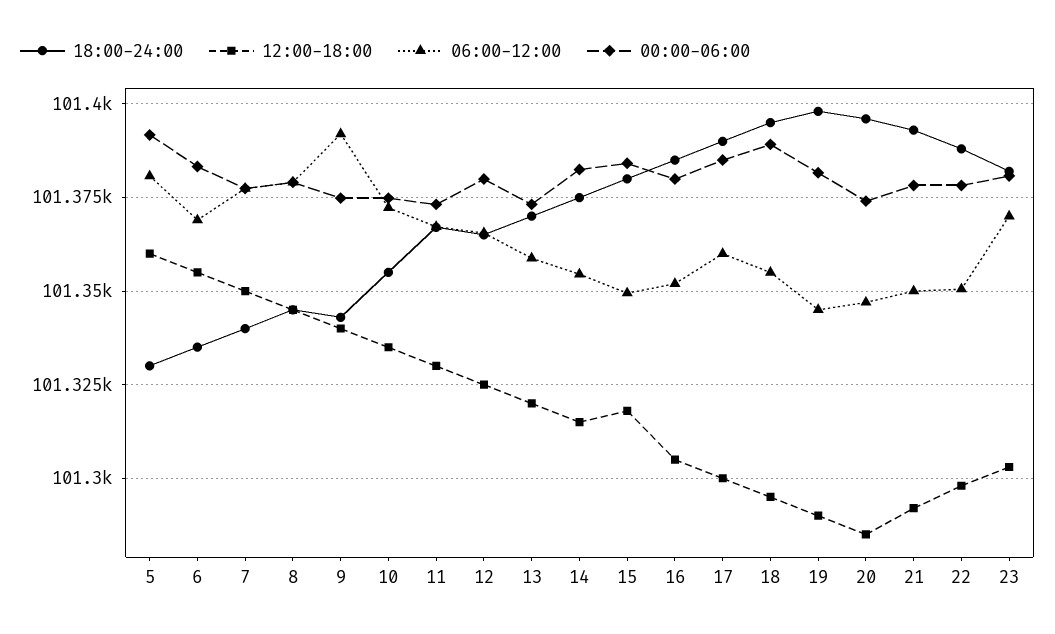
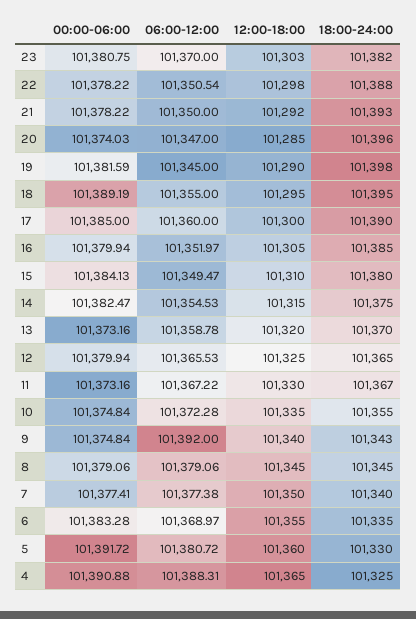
  {
    "18:00-24:00": {
      "5": 101330,
      "6": 101335,
      "7": 101340,
      "8": 101345,
      "9": 101343,
      "10": 101355,
      "11": 101367,
      "12": 101365,
      "13": 101370,
      "14": 101375,
      "15": 101380,
      "16": 101385,
      "17": 101390,
      "18": 101395,
      "19": 101398,
      "20": 101396,
      "21": 101393,
      "22": 101388,
-     "23": 101382
+     "23": 101382,
+     "4": 101325
    },
    "12:00-18:00": {
      "5": 101360,
      "6": 101355,
      "7": 101350,
      "8": 101345,
      "9": 101340,
      "10": 101335,
      "11": 101330,
      "12": 101325,
      "13": 101320,
      "14": 101315,
-     "15": 101317.5,
+     "15": 101310,
      "16": 101305,
      "17": 101300,
      "18": 101295,
      "19": 101290,
      "20": 101285,
      "21": 101292,
      "22": 101298,
-     "23": 101303
+     "23": 101303,
+     "4": 101365
    },
    "06:00-12:00": {
      "5": 101380.72,
      "6": 101368.97,
      "7": 101377.38,
      "8": 101379.06,
      "9": 101392,
      "10": 101372.28,
      "11": 101367.22,
      "12": 101365.53,
      "13": 101358.78,
      "14": 101354.53,
      "15": 101349.47,
      "16": 101351.97,
      "17": 101360,
      "18": 101355,
      "19": 101345,
      "20": 101347,
      "21": 101350,
      "22": 101350.54,
-     "23": 101370
+     "23": 101370,
+     "4": 101388.31
    },
    "00:00-06:00": {
      "5": 101391.72,
      "6": 101383.28,
      "7": 101377.41,
      "8": 101379.06,
      "9": 101374.84,
      "10": 101374.84,
      "11": 101373.16,
      "12": 101379.94,
      "13": 101373.16,
      "14": 101382.47,
      "15": 101384.13,
      "16": 101379.94,
      "17": 101385,
      "18": 101389.19,
      "19": 101381.59,
      "20": 101374.03,
      "21": 101378.22,
      "22": 101378.22,
-     "23": 101380.75
+     "23": 101380.75,
+     "4": 101390.88
    }
  }

